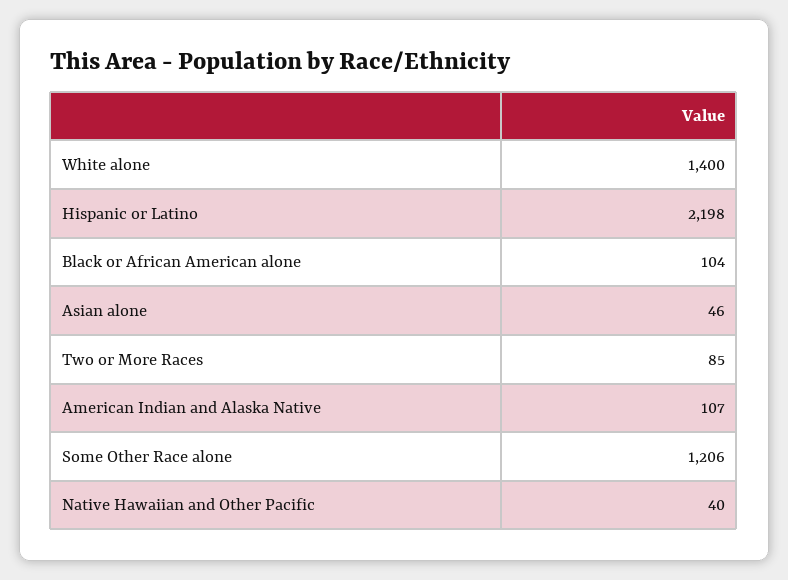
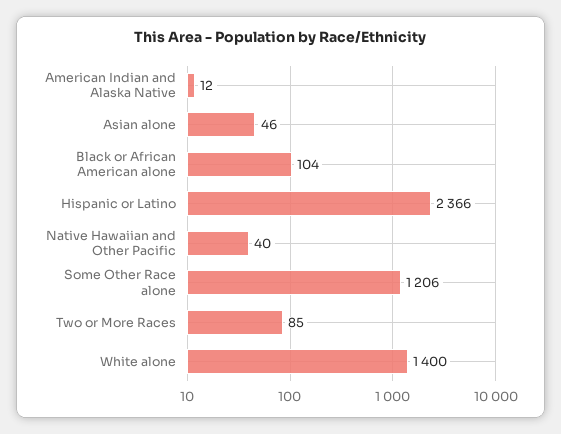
  {
    "White alone": 1400,
-   "Hispanic or Latino": 2198,
+   "Hispanic or Latino": 2366,
    "Black or African American alone": 104,
    "Asian alone": 46,
    "Two or More Races": 85,
-   "American Indian and Alaska Native": 107,
+   "American Indian and Alaska Native": 12,
    "Some Other Race alone": 1206,
    "Native Hawaiian and Other Pacific": 40
  }

